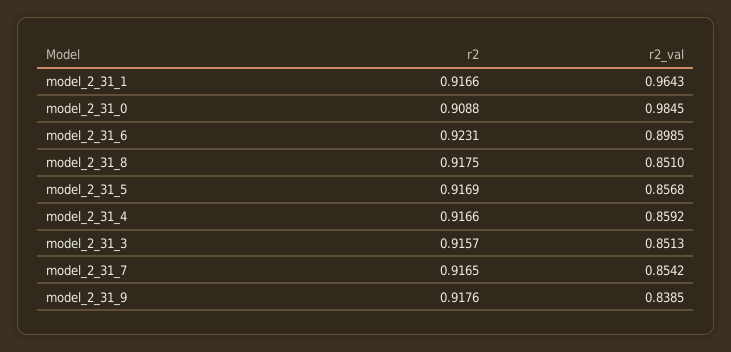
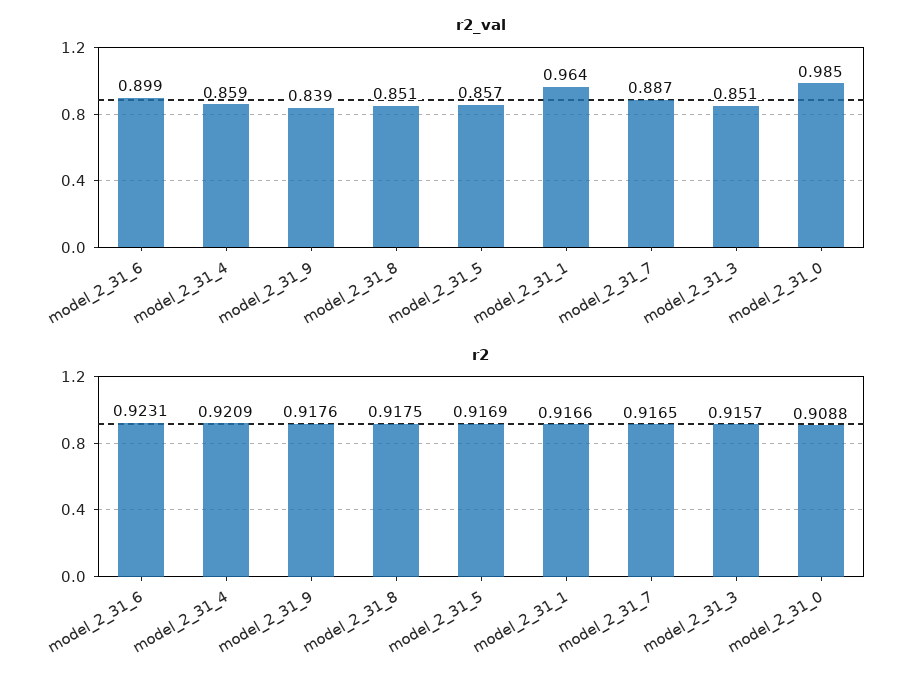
  {
    "r2": {
      "model_2_31_1": 0.9166,
      "model_2_31_0": 0.9088,
      "model_2_31_6": 0.9231,
      "model_2_31_8": 0.9175,
      "model_2_31_5": 0.9169,
-     "model_2_31_4": 0.9166,
+     "model_2_31_4": 0.9209,
      "model_2_31_3": 0.9157,
      "model_2_31_7": 0.9165,
      "model_2_31_9": 0.9176
    },
    "r2_val": {
      "model_2_31_1": 0.9643,
      "model_2_31_0": 0.9845,
      "model_2_31_6": 0.8985,
      "model_2_31_8": 0.851,
      "model_2_31_5": 0.8568,
      "model_2_31_4": 0.8592,
      "model_2_31_3": 0.8513,
-     "model_2_31_7": 0.8542,
+     "model_2_31_7": 0.887,
      "model_2_31_9": 0.8385
    }
  }

